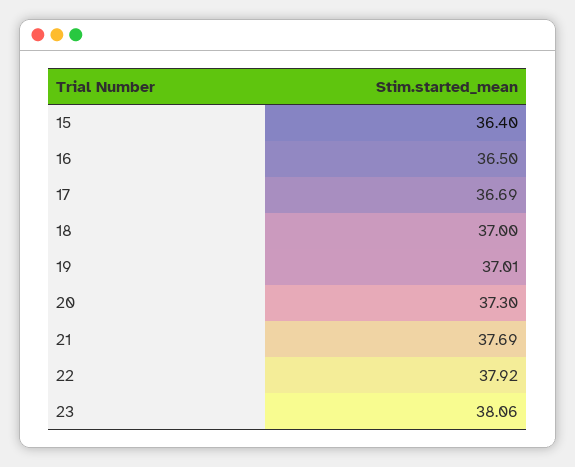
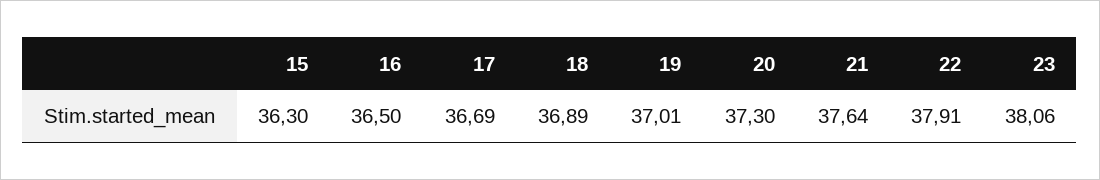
  {
-   "15": 36.4,
+   "15": 36.3,
    "16": 36.5,
    "17": 36.69,
-   "18": 37,
+   "18": 36.89,
    "19": 37.01,
    "20": 37.3,
-   "21": 37.69,
+   "21": 37.64,
-   "22": 37.92,
+   "22": 37.91,
    "23": 38.06
  }

